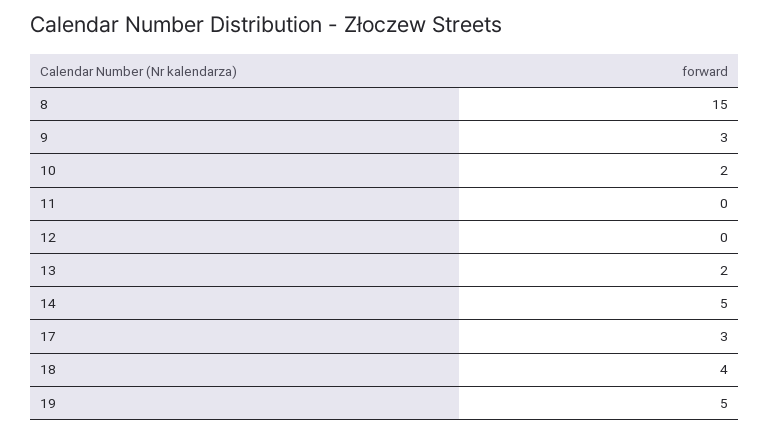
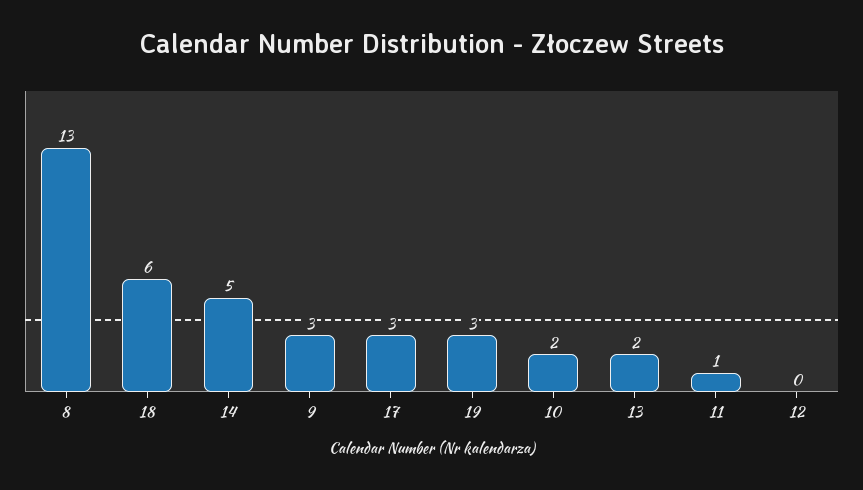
  {
-   "8": 15,
+   "8": 13,
    "9": 3,
    "10": 2,
-   "11": 0,
+   "11": 1,
    "12": 0,
    "13": 2,
    "14": 5,
    "17": 3,
-   "18": 4,
+   "18": 6,
-   "19": 5
+   "19": 3
  }

